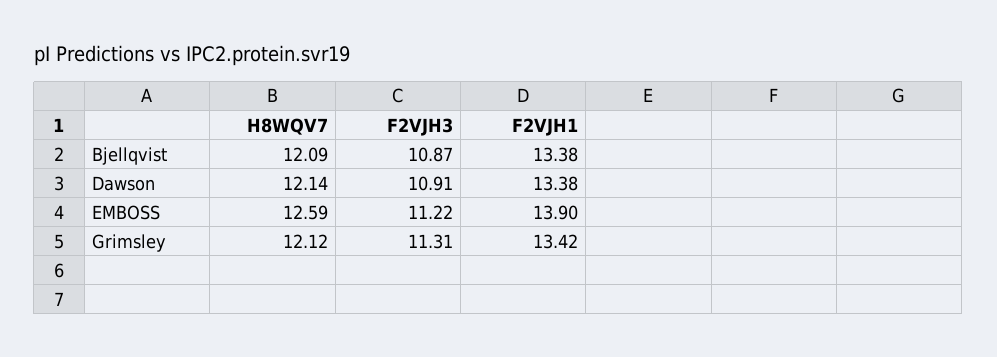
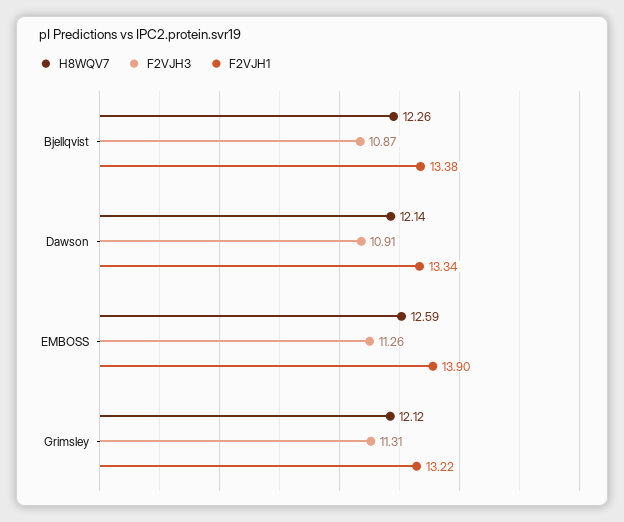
  {
    "H8WQV7": {
-     "Bjellqvist": 12.09,
+     "Bjellqvist": 12.26,
      "Dawson": 12.14,
      "EMBOSS": 12.59,
      "Grimsley": 12.12
    },
    "F2VJH3": {
      "Bjellqvist": 10.87,
      "Dawson": 10.91,
-     "EMBOSS": 11.22,
+     "EMBOSS": 11.26,
      "Grimsley": 11.31
    },
    "F2VJH1": {
      "Bjellqvist": 13.38,
-     "Dawson": 13.38,
+     "Dawson": 13.34,
      "EMBOSS": 13.9,
-     "Grimsley": 13.42
+     "Grimsley": 13.22
    }
  }

